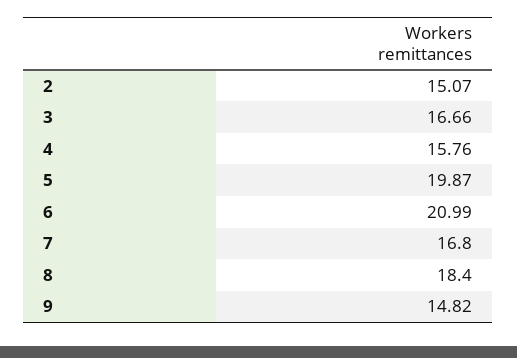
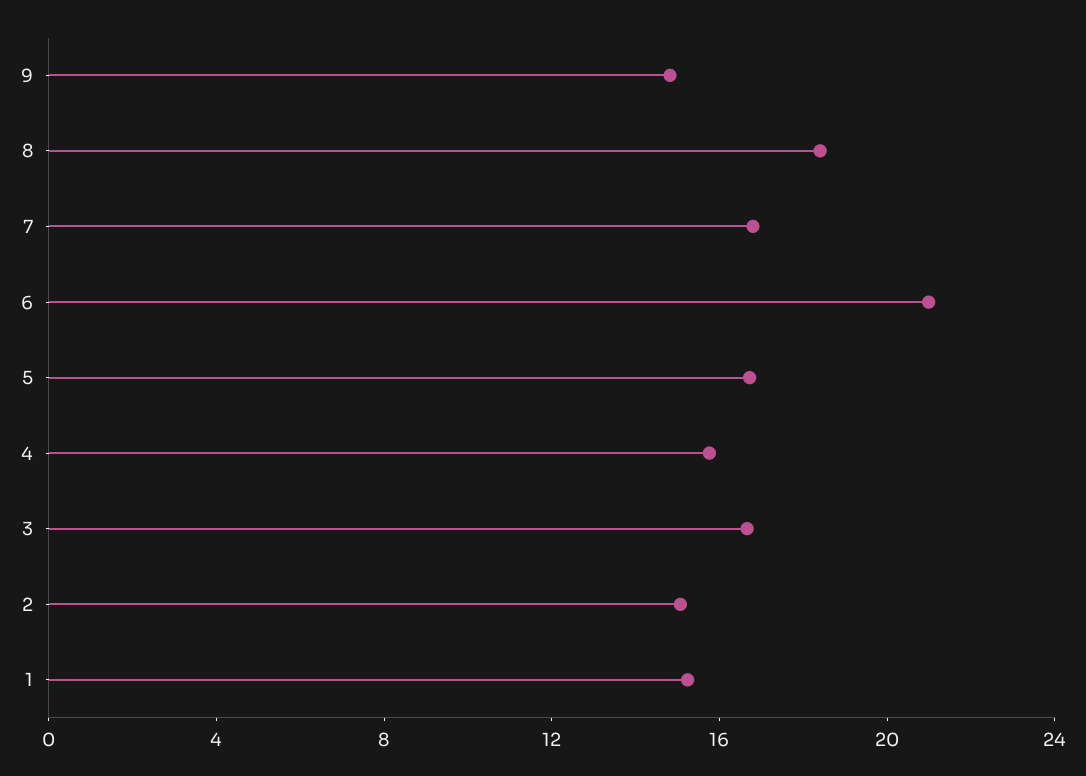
  {
    "2": 15.07,
    "3": 16.66,
    "4": 15.76,
-   "5": 19.87,
+   "5": 17,
    "6": 20.99,
    "7": 16.8,
    "8": 18.4,
-   "9": 14.82
+   "9": 14.82,
+   "1": 15
  }

